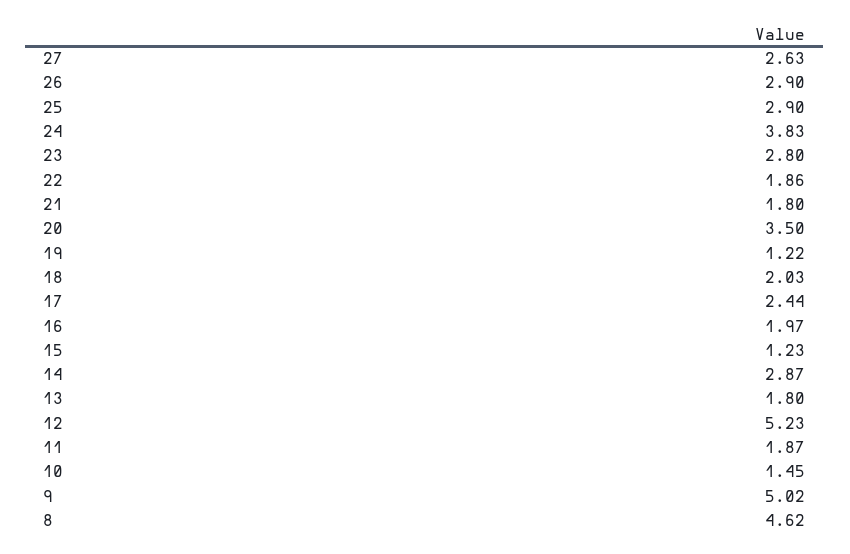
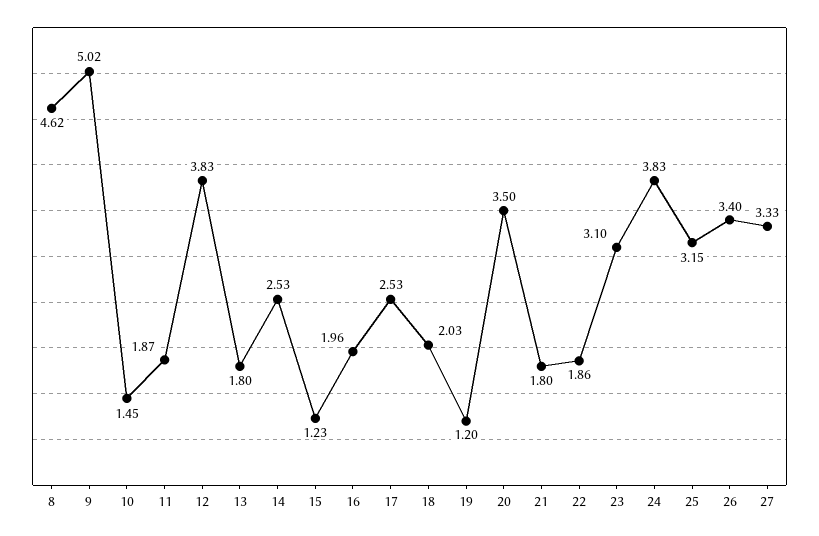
  {
-   "27": 2.63,
+   "27": 3.33,
-   "26": 2.9,
+   "26": 3.4,
-   "25": 2.9,
+   "25": 3.15,
    "24": 3.83,
-   "23": 2.8,
+   "23": 3.1,
    "22": 1.86,
    "21": 1.8,
    "20": 3.5,
-   "19": 1.22,
+   "19": 1.2,
    "18": 2.03,
-   "17": 2.44,
+   "17": 2.53,
-   "16": 1.97,
+   "16": 1.96,
    "15": 1.23,
-   "14": 2.87,
+   "14": 2.53,
    "13": 1.8,
-   "12": 5.23,
+   "12": 3.83,
    "11": 1.87,
    "10": 1.45,
    "9": 5.02,
    "8": 4.62
  }

